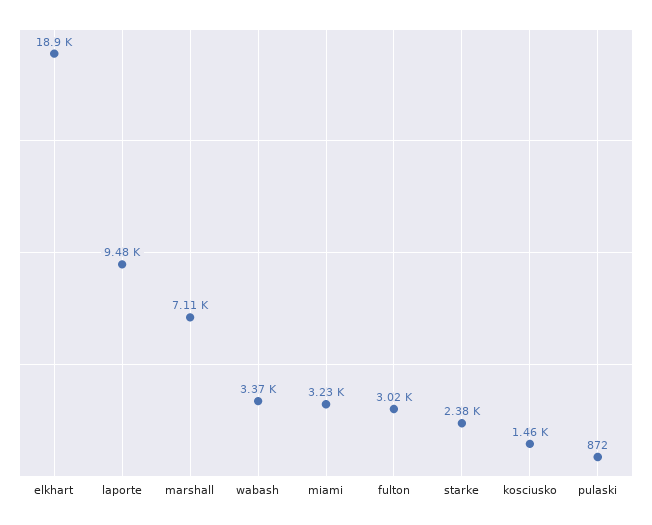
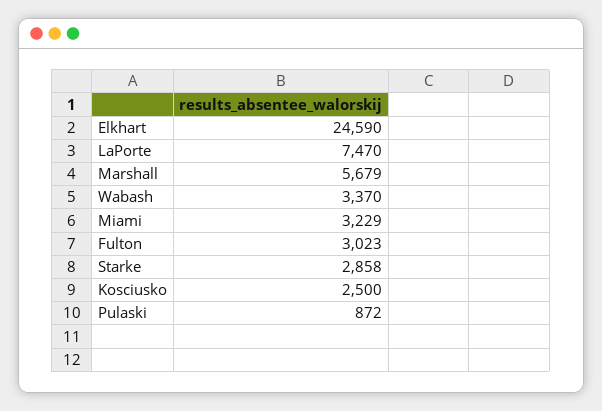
  {
-   "elkhart": 18900,
+   "elkhart": 24590,
-   "laporte": 9480,
+   "laporte": 7470,
-   "marshall": 7110,
+   "marshall": 5679,
    "wabash": 3370,
    "miami": 3229,
    "fulton": 3023,
-   "starke": 2380,
+   "starke": 2858,
-   "kosciusko": 1460,
+   "kosciusko": 2500,
    "pulaski": 872
  }

